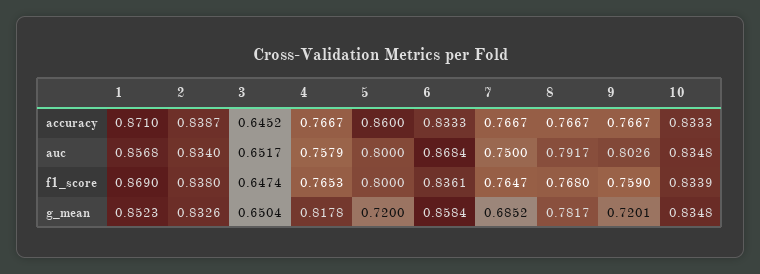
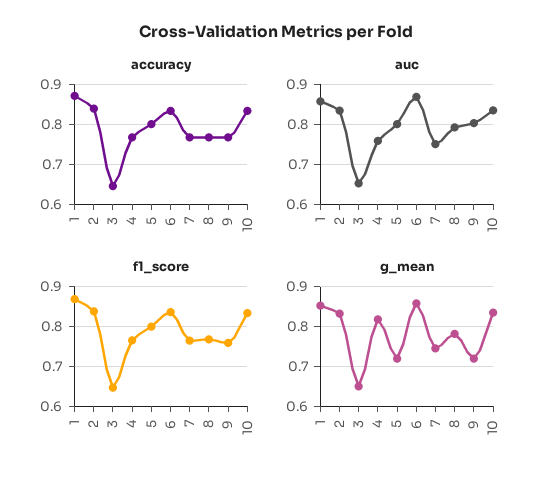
  {
    "accuracy": {
      "1": 0.871,
      "2": 0.8387,
      "3": 0.6452,
      "4": 0.7667,
-     "5": 0.86,
+     "5": 0.8,
      "6": 0.8333,
      "7": 0.7667,
      "8": 0.7667,
      "9": 0.7667,
      "10": 0.8333
    },
    "auc": {
      "1": 0.8568,
      "2": 0.834,
      "3": 0.6517,
      "4": 0.7579,
      "5": 0.8,
      "6": 0.8684,
      "7": 0.75,
      "8": 0.7917,
      "9": 0.8026,
      "10": 0.8348
    },
    "f1_score": {
      "1": 0.869,
      "2": 0.838,
      "3": 0.6474,
      "4": 0.7653,
      "5": 0.8,
      "6": 0.8361,
      "7": 0.7647,
      "8": 0.768,
      "9": 0.759,
      "10": 0.8339
    },
    "g_mean": {
      "1": 0.8523,
      "2": 0.8326,
      "3": 0.6504,
      "4": 0.8178,
      "5": 0.72,
      "6": 0.8584,
-     "7": 0.6852,
+     "7": 0.74,
      "8": 0.7817,
      "9": 0.7201,
      "10": 0.8348
    }
  }

